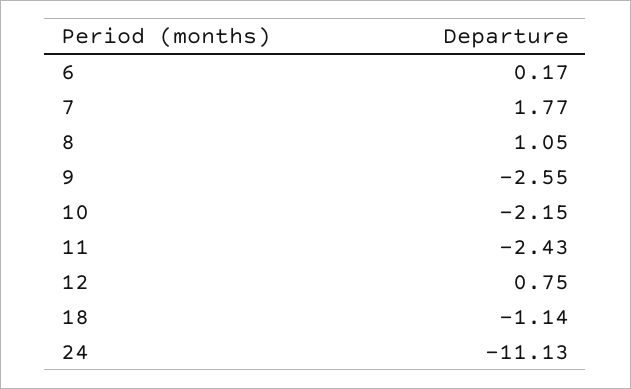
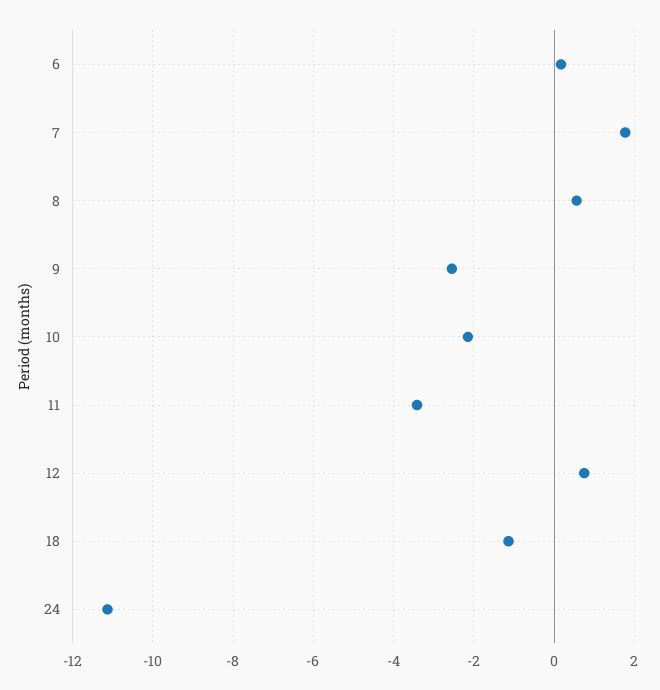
  {
    "6": 0.17,
    "7": 1.77,
-   "8": 1.05,
+   "8": 0.6,
    "9": -2.55,
    "10": -2.15,
-   "11": -2.43,
+   "11": -3.4,
    "12": 0.75,
    "18": -1.14,
    "24": -11.13
  }

